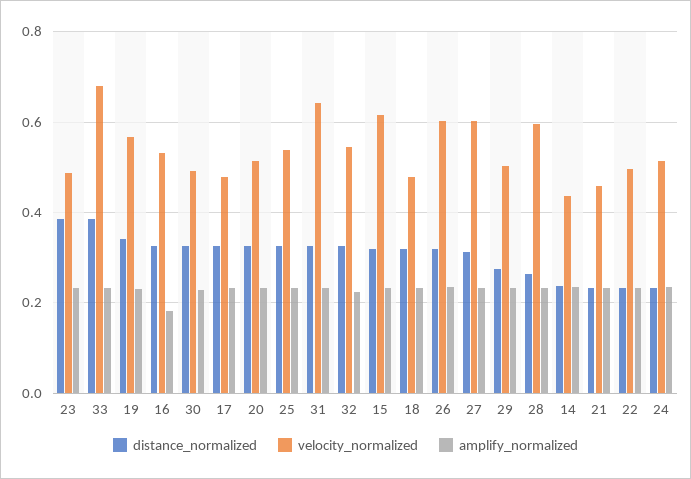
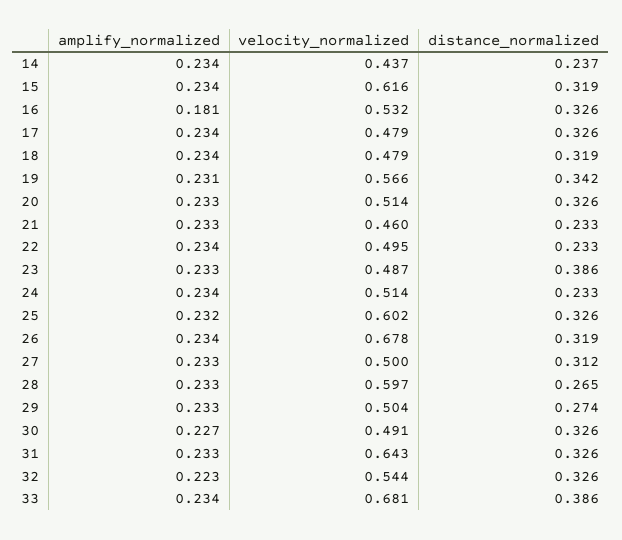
  {
    "distance_normalized": {
      "23": 0.386,
      "33": 0.386,
      "19": 0.342,
      "16": 0.326,
      "30": 0.326,
      "17": 0.326,
      "20": 0.326,
      "25": 0.326,
      "31": 0.326,
      "32": 0.326,
      "15": 0.319,
      "18": 0.319,
      "26": 0.319,
      "27": 0.312,
      "29": 0.274,
      "28": 0.265,
      "14": 0.237,
      "21": 0.233,
      "22": 0.233,
      "24": 0.233
    },
    "velocity_normalized": {
      "23": 0.487,
      "33": 0.681,
      "19": 0.566,
      "16": 0.532,
      "30": 0.491,
      "17": 0.479,
      "20": 0.514,
-     "25": 0.54,
+     "25": 0.602,
      "31": 0.643,
      "32": 0.544,
      "15": 0.616,
      "18": 0.479,
-     "26": 0.6,
+     "26": 0.678,
-     "27": 0.6,
+     "27": 0.5,
      "29": 0.504,
      "28": 0.597,
      "14": 0.437,
      "21": 0.46,
      "22": 0.495,
      "24": 0.514
    },
    "amplify_normalized": {
      "23": 0.233,
      "33": 0.234,
      "19": 0.231,
      "16": 0.181,
      "30": 0.227,
      "17": 0.234,
      "20": 0.233,
      "25": 0.232,
      "31": 0.233,
      "32": 0.223,
      "15": 0.234,
      "18": 0.234,
      "26": 0.234,
      "27": 0.233,
      "29": 0.233,
      "28": 0.233,
      "14": 0.234,
      "21": 0.233,
      "22": 0.234,
      "24": 0.234
    }
  }

